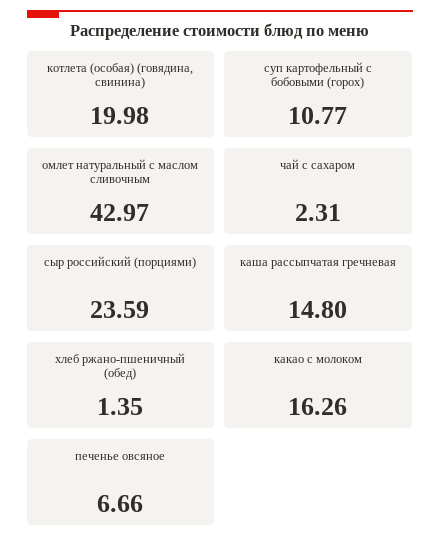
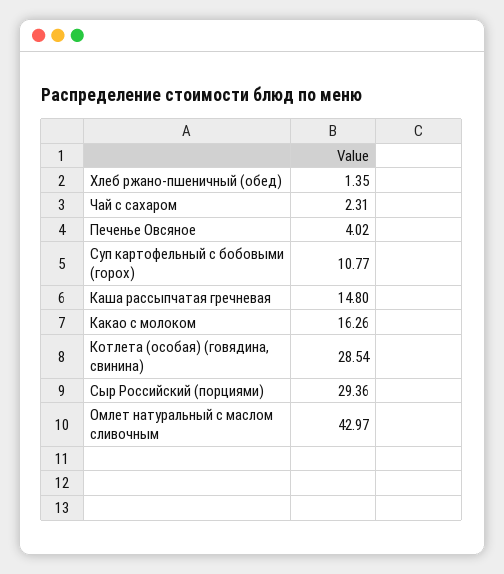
  {
-   "котлета (особая) (говядина, свинина)": 19.98,
+   "котлета (особая) (говядина, свинина)": 28.54,
    "суп картофельный с бобовыми (горох)": 10.77,
    "омлет натуральный с маслом сливочным": 42.97,
    "чай с сахаром": 2.31,
-   "сыр российский (порциями)": 23.59,
+   "сыр российский (порциями)": 29.36,
    "каша рассыпчатая гречневая": 14.8,
    "хлеб ржано-пшеничный (обед)": 1.35,
    "какао с молоком": 16.26,
-   "печенье овсяное": 6.66
+   "печенье овсяное": 4.02
  }

